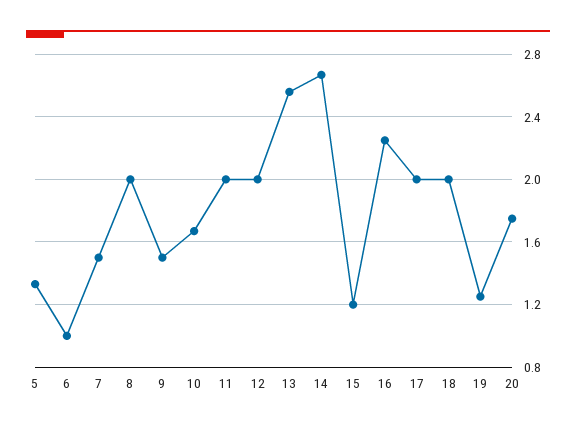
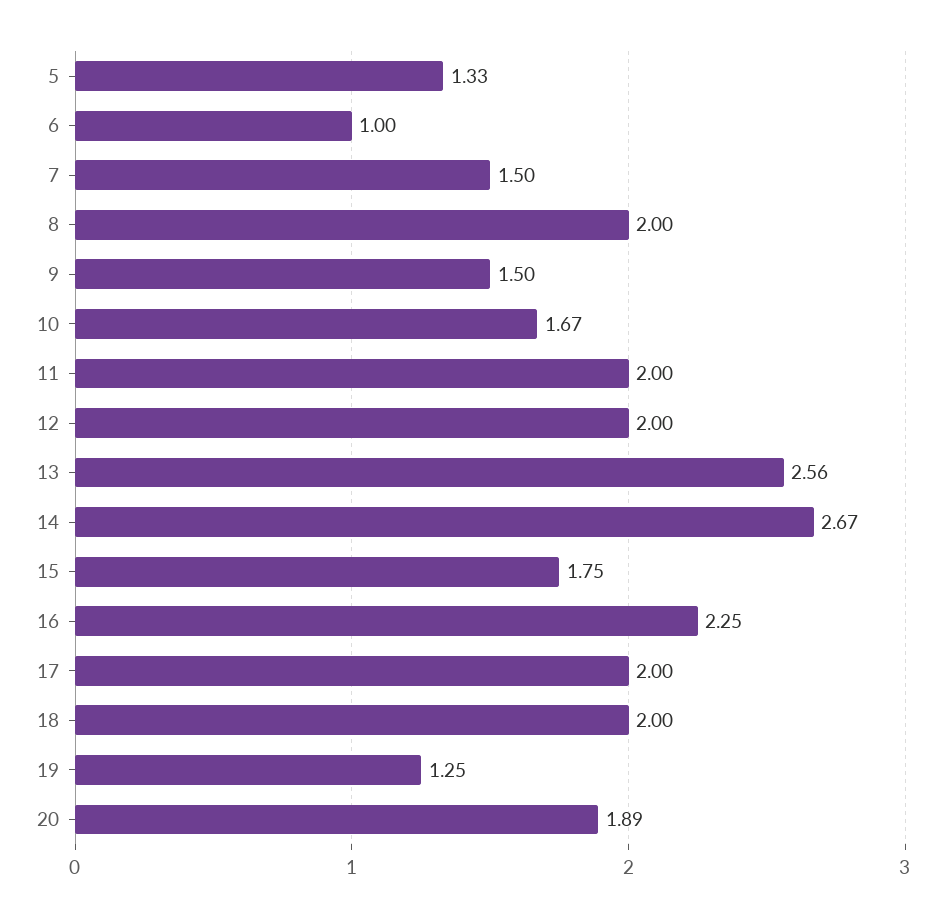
  {
    "5": 1.33,
    "6": 1,
    "7": 1.5,
    "8": 2,
    "9": 1.5,
    "10": 1.67,
    "11": 2,
    "12": 2,
    "13": 2.56,
    "14": 2.67,
-   "15": 1.2,
+   "15": 1.75,
    "16": 2.25,
    "17": 2,
    "18": 2,
    "19": 1.25,
-   "20": 1.75
+   "20": 1.89
  }

